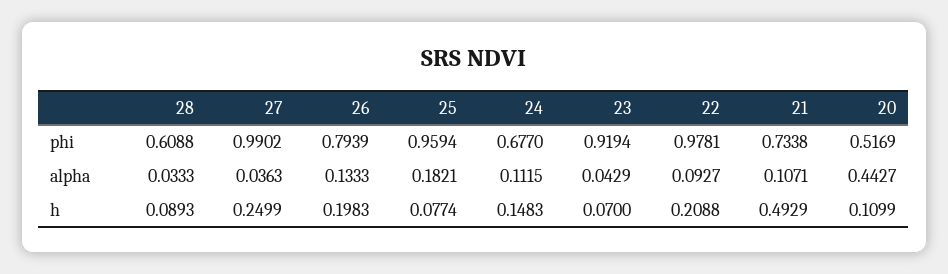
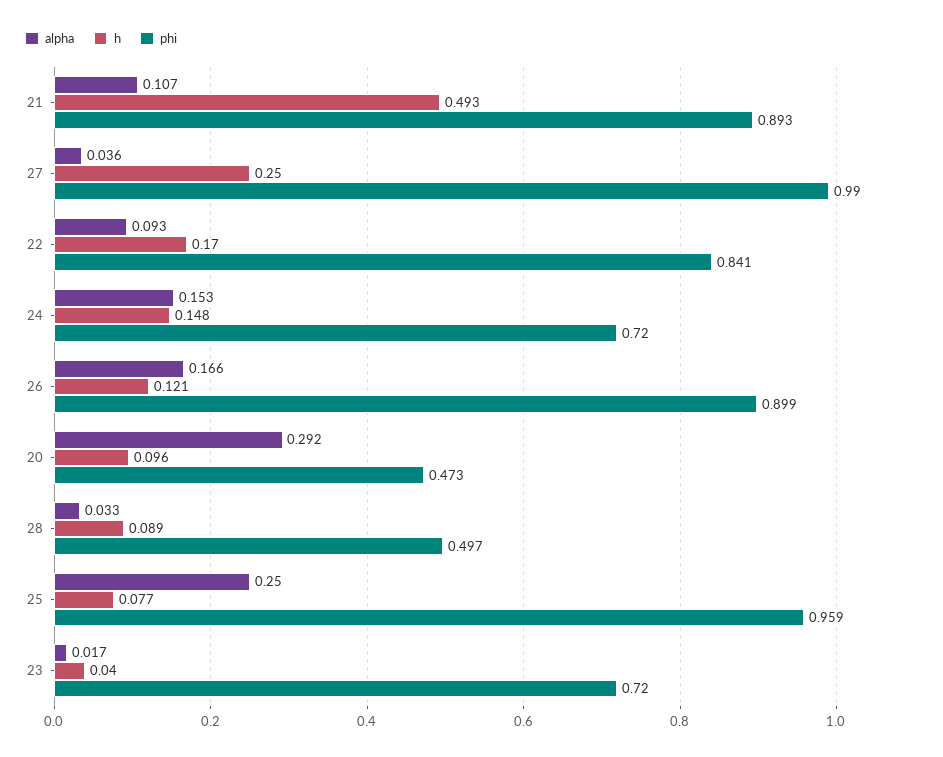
  {
    "phi": {
-     "28": 0.6088,
+     "28": 0.497,
      "27": 0.9902,
-     "26": 0.7939,
+     "26": 0.899,
      "25": 0.9594,
-     "24": 0.677,
+     "24": 0.72,
-     "23": 0.9194,
+     "23": 0.72,
-     "22": 0.9781,
+     "22": 0.841,
-     "21": 0.7338,
+     "21": 0.893,
-     "20": 0.5169
+     "20": 0.473
    },
    "alpha": {
      "28": 0.0333,
      "27": 0.0363,
-     "26": 0.1333,
+     "26": 0.166,
-     "25": 0.1821,
+     "25": 0.25,
-     "24": 0.1115,
+     "24": 0.153,
-     "23": 0.0429,
+     "23": 0.017,
      "22": 0.0927,
      "21": 0.1071,
-     "20": 0.4427
+     "20": 0.292
    },
    "h": {
      "28": 0.0893,
      "27": 0.2499,
-     "26": 0.1983,
+     "26": 0.121,
      "25": 0.0774,
      "24": 0.1483,
-     "23": 0.07,
+     "23": 0.04,
-     "22": 0.2088,
+     "22": 0.17,
      "21": 0.4929,
-     "20": 0.1099
+     "20": 0.096
    }
  }

